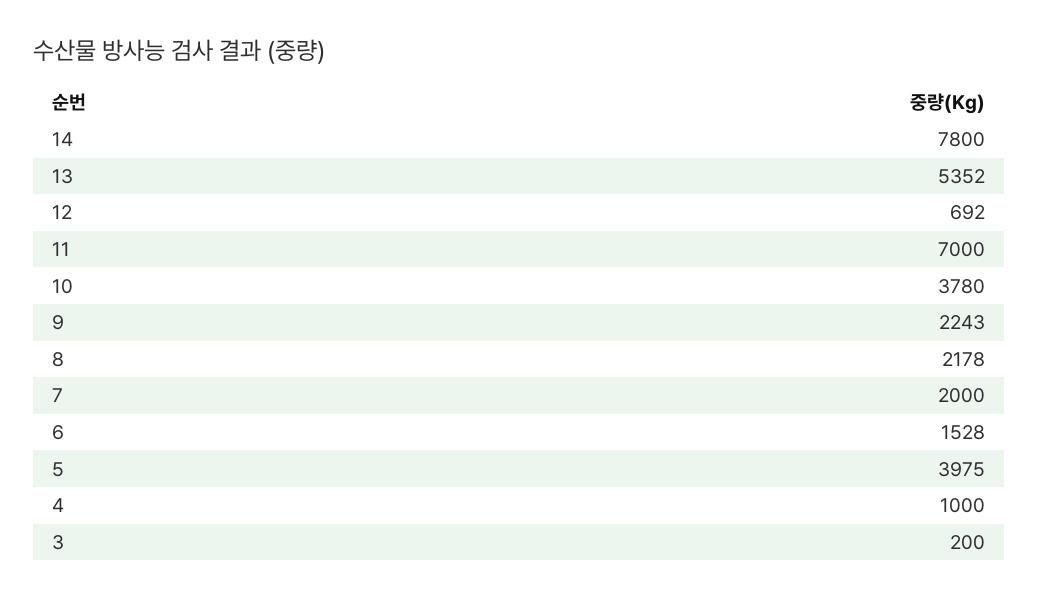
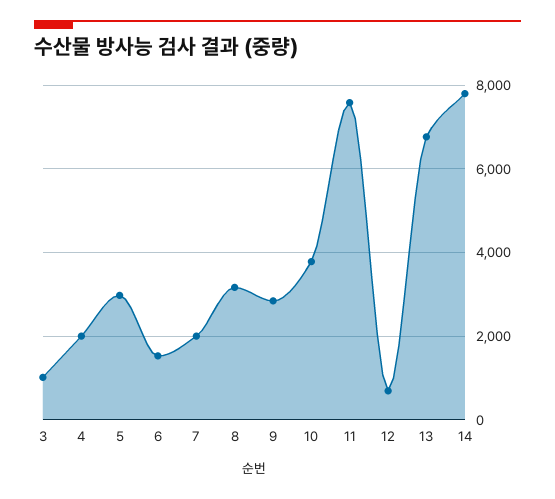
  {
    "14": 7800,
-   "13": 5352,
+   "13": 6800,
    "12": 692,
-   "11": 7000,
+   "11": 7600,
    "10": 3780,
-   "9": 2243,
+   "9": 2800,
-   "8": 2178,
+   "8": 3200,
    "7": 2000,
    "6": 1528,
-   "5": 3975,
+   "5": 3000,
-   "4": 1000,
+   "4": 2000,
-   "3": 200
+   "3": 1000
  }

